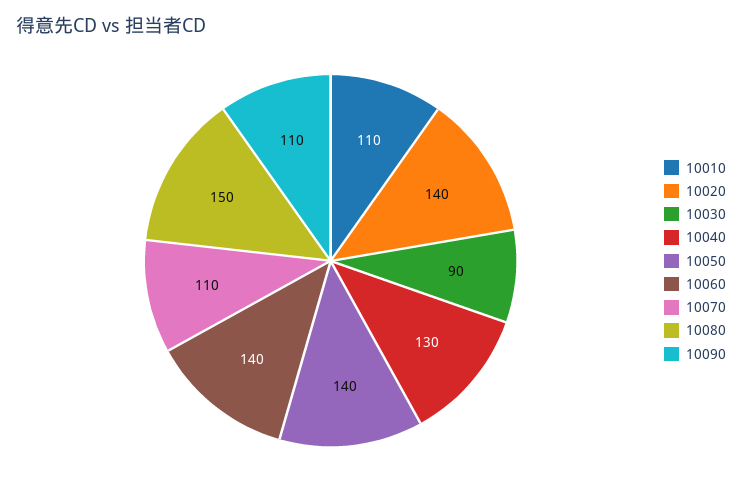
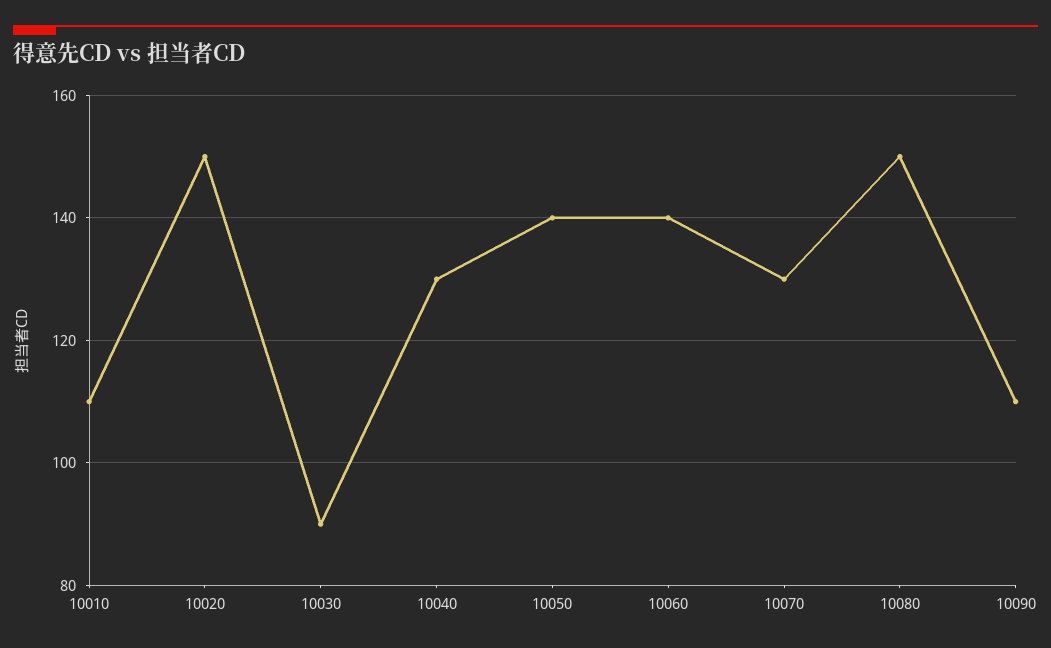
  {
    "10010": 110,
-   "10020": 140,
+   "10020": 150,
    "10030": 90,
    "10040": 130,
    "10050": 140,
    "10060": 140,
-   "10070": 110,
+   "10070": 130,
    "10080": 150,
    "10090": 110
  }

